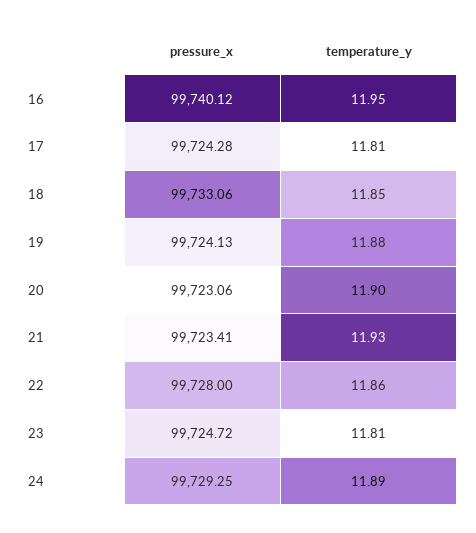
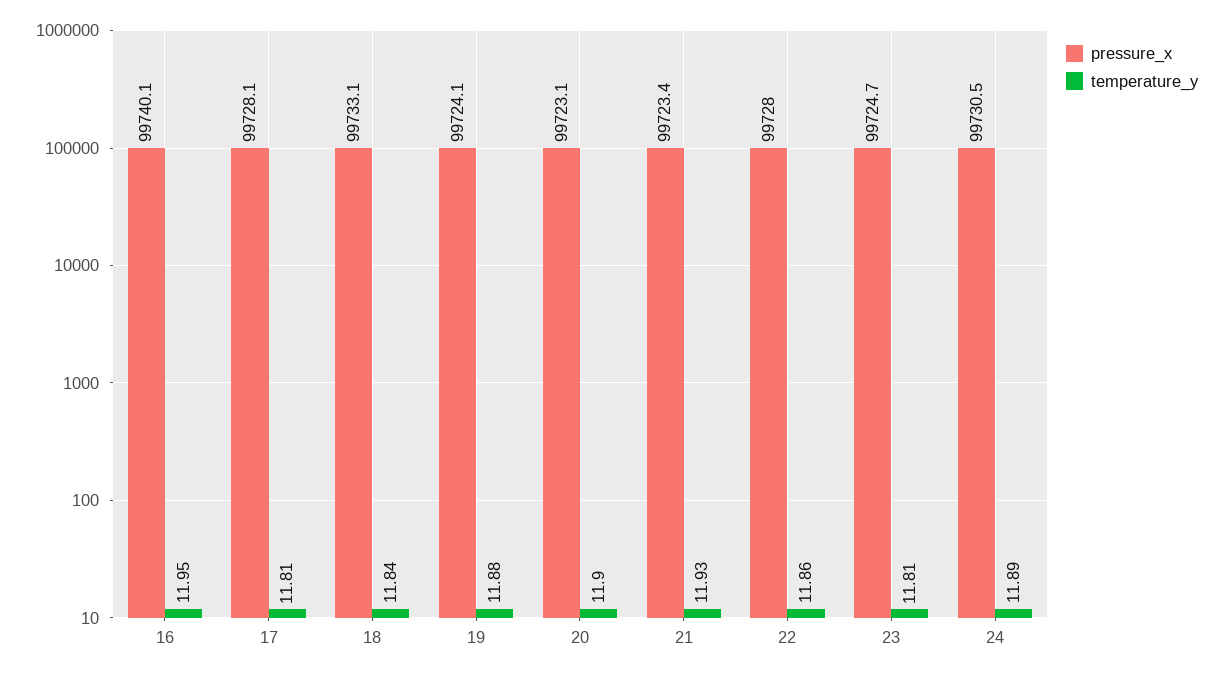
  {
    "pressure_x": {
      "16": 99740.12,
-     "17": 99724.28,
+     "17": 99728.1,
      "18": 99733.06,
      "19": 99724.13,
      "20": 99723.06,
      "21": 99723.41,
      "22": 99728,
      "23": 99724.72,
-     "24": 99729.25
+     "24": 99730.5
    },
    "temperature_y": {
      "16": 11.95,
      "17": 11.81,
-     "18": 11.85,
+     "18": 11.84,
      "19": 11.88,
      "20": 11.9,
      "21": 11.93,
      "22": 11.86,
      "23": 11.81,
      "24": 11.89
    }
  }

